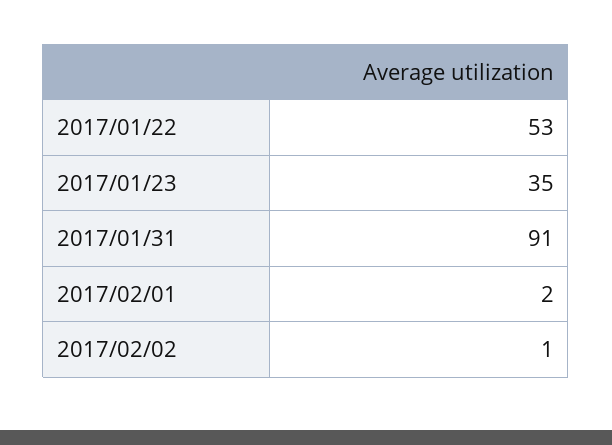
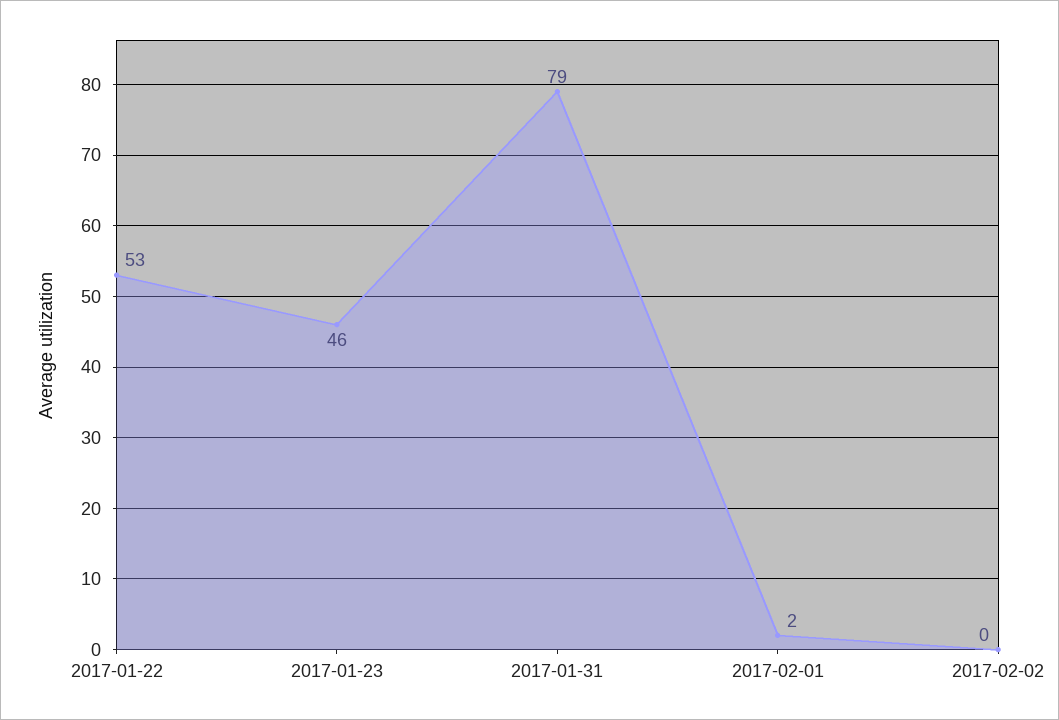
  {
    "2017/01/22": 53,
-   "2017/01/23": 35,
+   "2017/01/23": 46,
-   "2017/01/31": 91,
+   "2017/01/31": 79,
    "2017/02/01": 2,
-   "2017/02/02": 1
+   "2017/02/02": 0
  }

